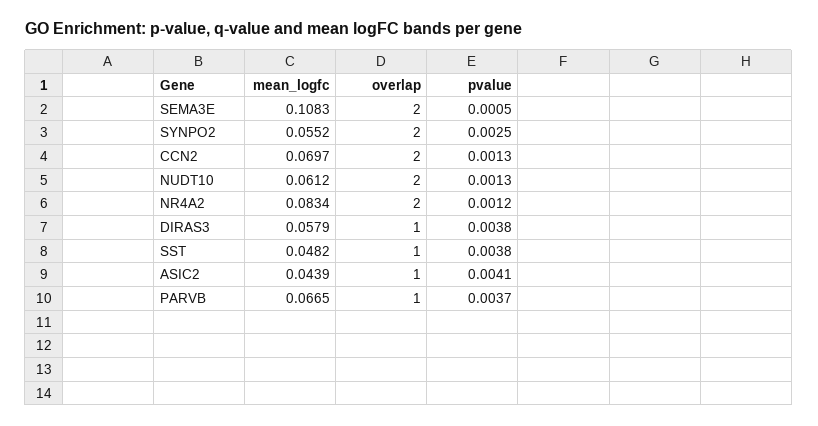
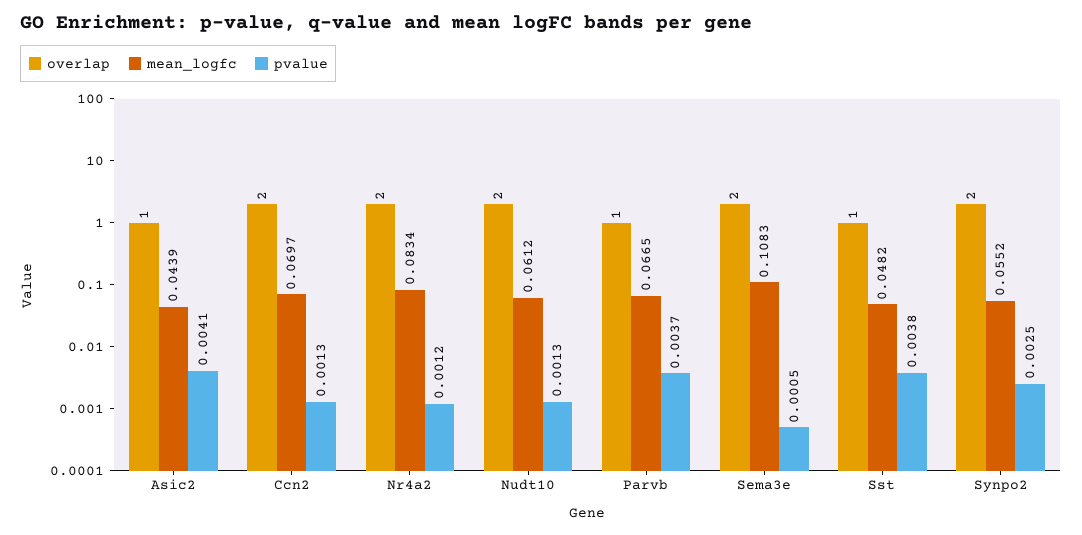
  {
    "mean_logfc": {
      "SEMA3E": 0.1083,
      "SYNPO2": 0.0552,
      "CCN2": 0.0697,
      "NUDT10": 0.0612,
      "NR4A2": 0.0834,
-     "DIRAS3": 0.0579,
      "SST": 0.0482,
      "ASIC2": 0.0439,
      "PARVB": 0.0665
    },
    "overlap": {
      "SEMA3E": 2,
      "SYNPO2": 2,
      "CCN2": 2,
      "NUDT10": 2,
      "NR4A2": 2,
-     "DIRAS3": 1,
      "SST": 1,
      "ASIC2": 1,
      "PARVB": 1
    },
    "pvalue": {
      "SEMA3E": 0.0005,
      "SYNPO2": 0.0025,
      "CCN2": 0.0013,
      "NUDT10": 0.0013,
      "NR4A2": 0.0012,
-     "DIRAS3": 0.0038,
      "SST": 0.0038,
      "ASIC2": 0.0041,
      "PARVB": 0.0037
    }
  }

